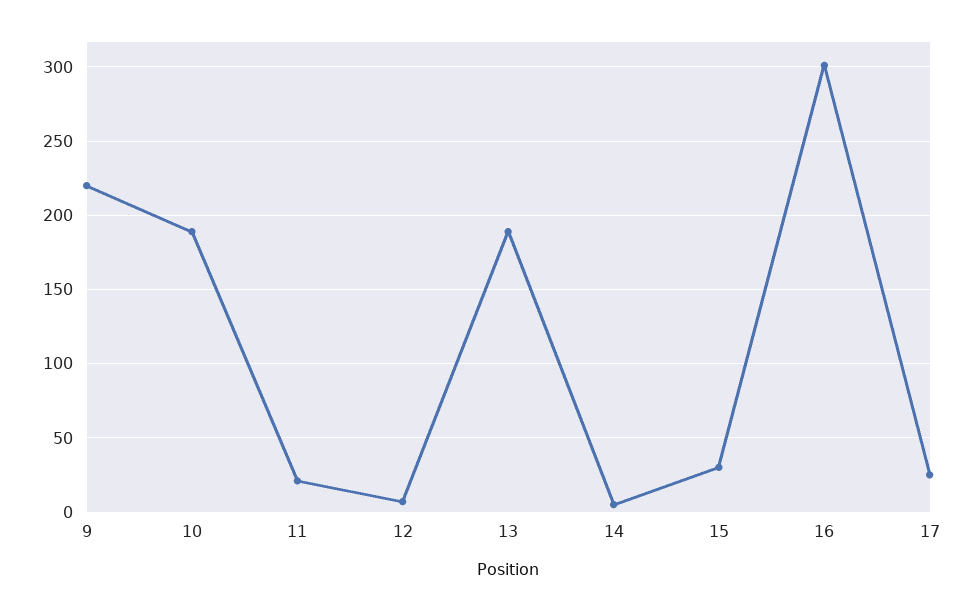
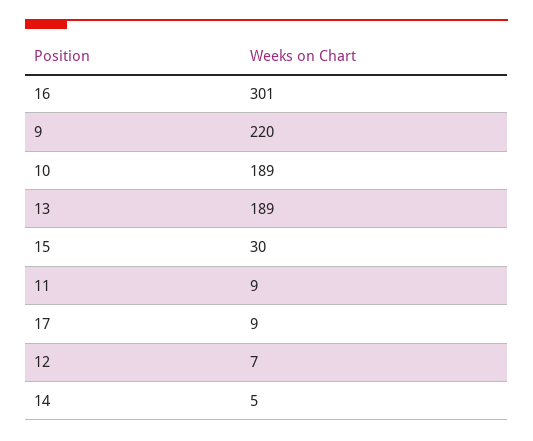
  {
    "9": 220,
    "10": 189,
-   "11": 20,
+   "11": 9,
    "12": 7,
    "13": 189,
    "14": 5,
    "15": 30,
    "16": 301,
-   "17": 25
+   "17": 9
  }

